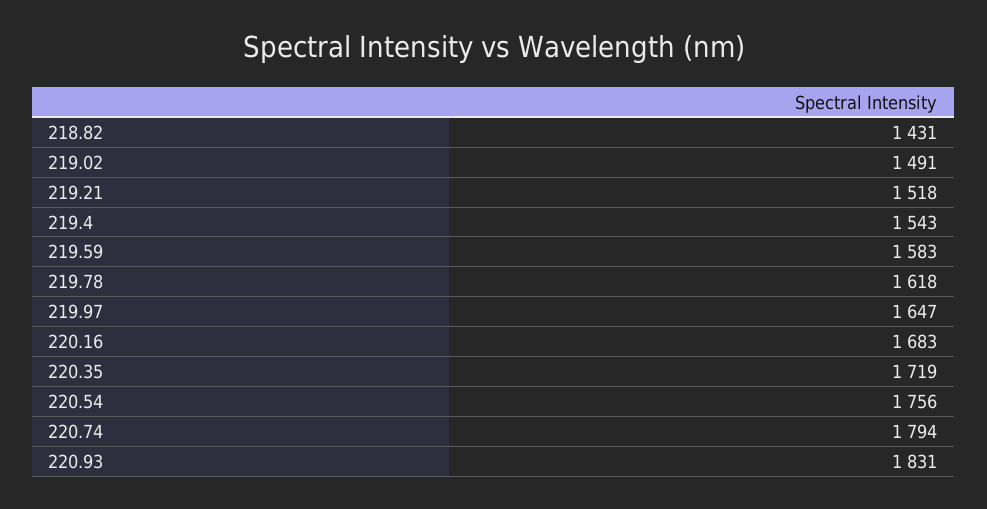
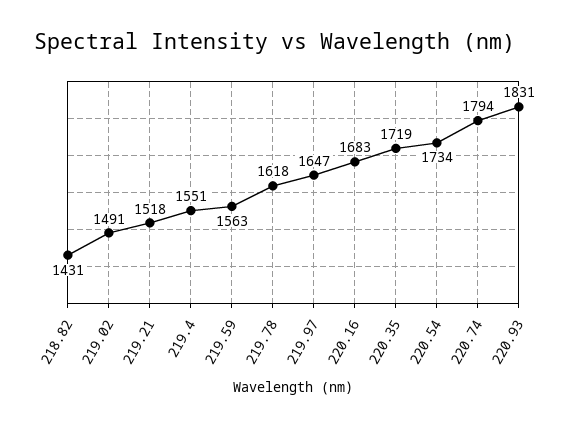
  {
    "218.82": 1431,
    "219.02": 1491,
    "219.21": 1518,
-   "219.4": 1543,
+   "219.4": 1551,
-   "219.59": 1583,
+   "219.59": 1563,
    "219.78": 1618,
    "219.97": 1647,
    "220.16": 1683,
    "220.35": 1719,
-   "220.54": 1756,
+   "220.54": 1734,
    "220.74": 1794,
    "220.93": 1831
  }

